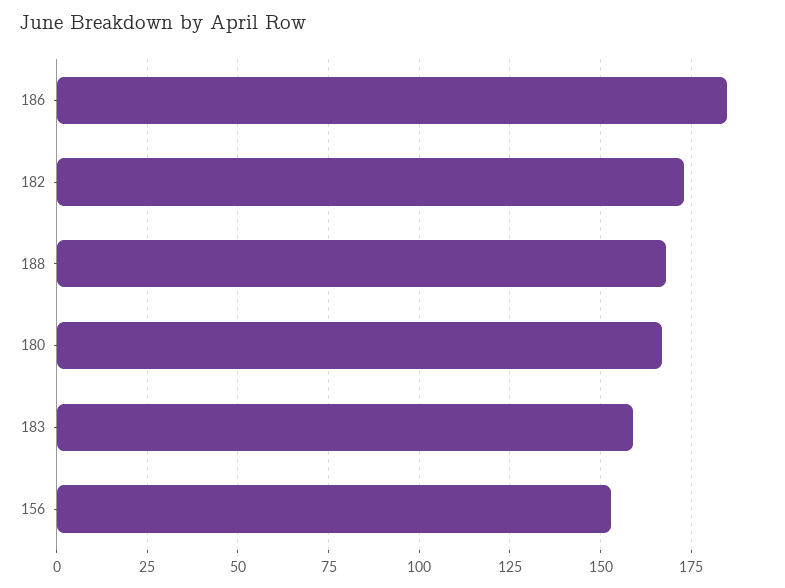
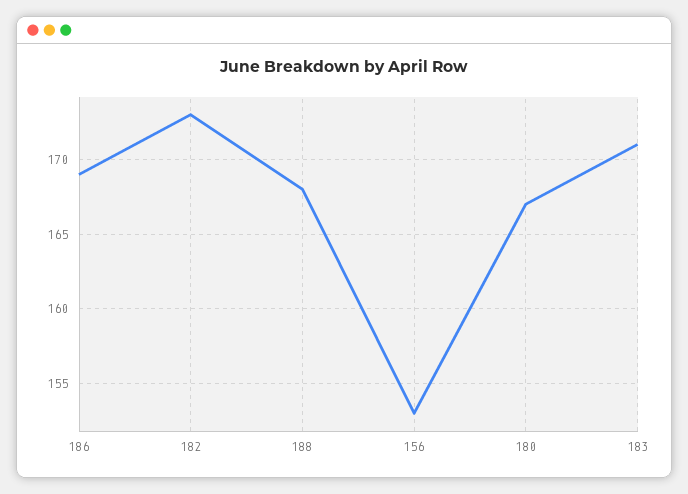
  {
-   "186": 185,
+   "186": 169,
    "182": 173,
    "188": 168,
    "180": 167,
-   "183": 160,
+   "183": 171,
    "156": 153
  }

